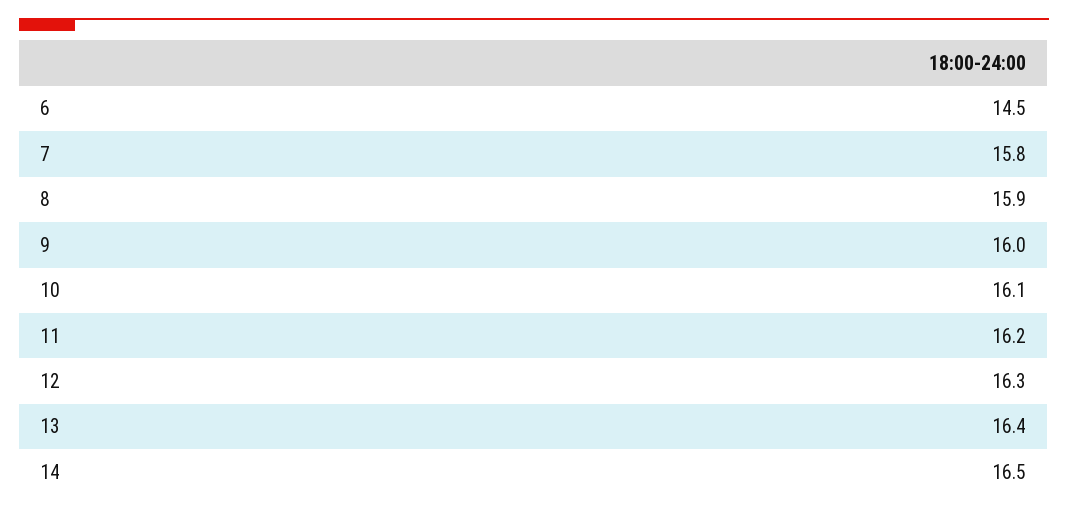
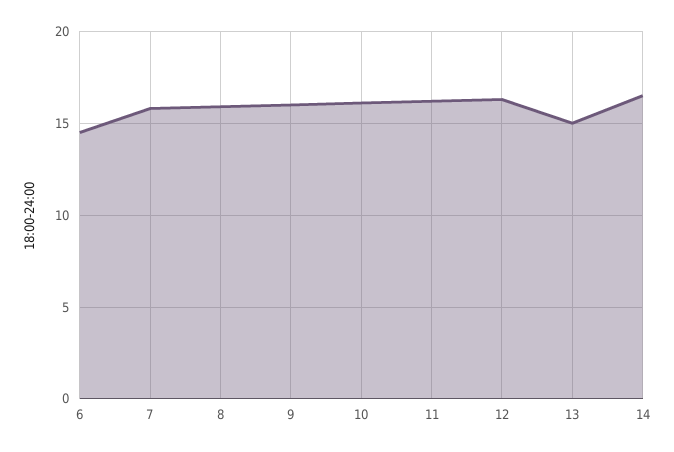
  {
    "6": 14.5,
    "7": 15.8,
    "8": 15.9,
    "9": 16,
    "10": 16.1,
    "11": 16.2,
    "12": 16.3,
-   "13": 16.4,
+   "13": 15,
    "14": 16.5
  }

